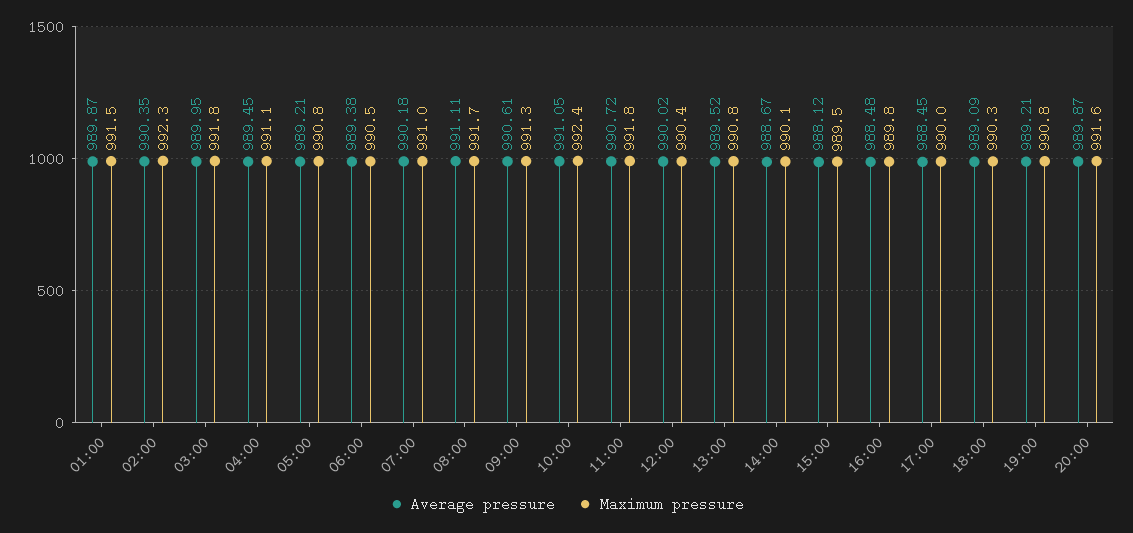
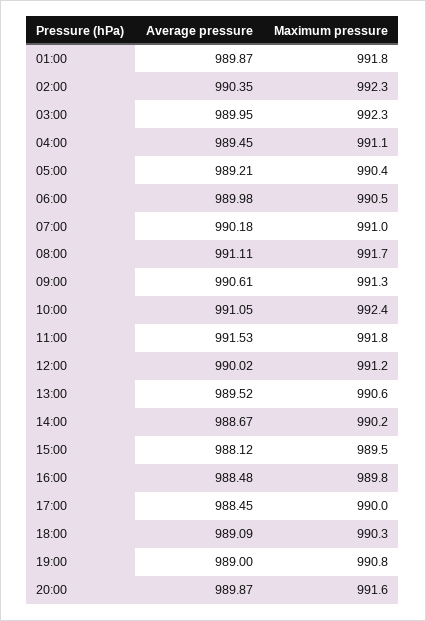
  {
    "Average pressure": {
      "01:00": 989.87,
      "02:00": 990.35,
      "03:00": 989.95,
      "04:00": 989.45,
      "05:00": 989.21,
-     "06:00": 989.38,
+     "06:00": 989.98,
      "07:00": 990.18,
      "08:00": 991.11,
      "09:00": 990.61,
      "10:00": 991.05,
-     "11:00": 990.72,
+     "11:00": 991.53,
      "12:00": 990.02,
      "13:00": 989.52,
      "14:00": 988.67,
      "15:00": 988.12,
      "16:00": 988.48,
      "17:00": 988.45,
      "18:00": 989.09,
-     "19:00": 989.21,
+     "19:00": 989,
      "20:00": 989.87
    },
    "Maximum pressure": {
-     "01:00": 991.5,
+     "01:00": 991.8,
      "02:00": 992.3,
-     "03:00": 991.8,
+     "03:00": 992.3,
      "04:00": 991.1,
-     "05:00": 990.8,
+     "05:00": 990.4,
      "06:00": 990.5,
      "07:00": 991,
      "08:00": 991.7,
      "09:00": 991.3,
      "10:00": 992.4,
      "11:00": 991.8,
-     "12:00": 990.4,
+     "12:00": 991.2,
-     "13:00": 990.8,
+     "13:00": 990.6,
-     "14:00": 990.1,
+     "14:00": 990.2,
      "15:00": 989.5,
      "16:00": 989.8,
      "17:00": 990,
      "18:00": 990.3,
      "19:00": 990.8,
      "20:00": 991.6
    }
  }

